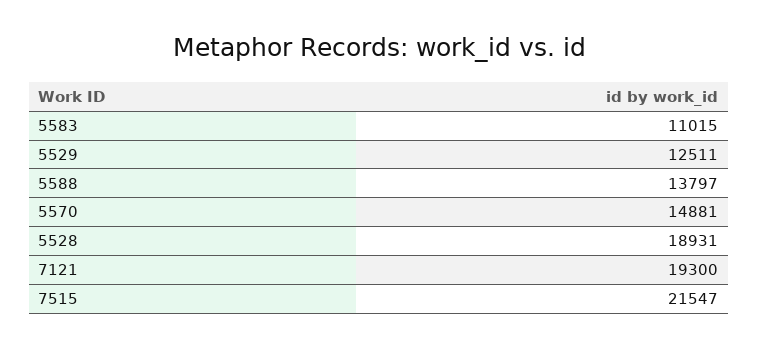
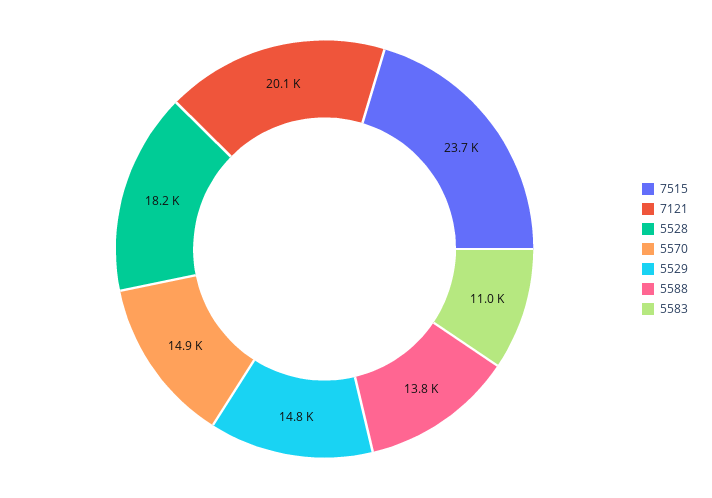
  {
    "5583": 11015,
-   "5529": 12511,
+   "5529": 14800,
    "5588": 13797,
    "5570": 14881,
-   "5528": 18931,
+   "5528": 18200,
-   "7121": 19300,
+   "7121": 20100,
-   "7515": 21547
+   "7515": 23700
  }

